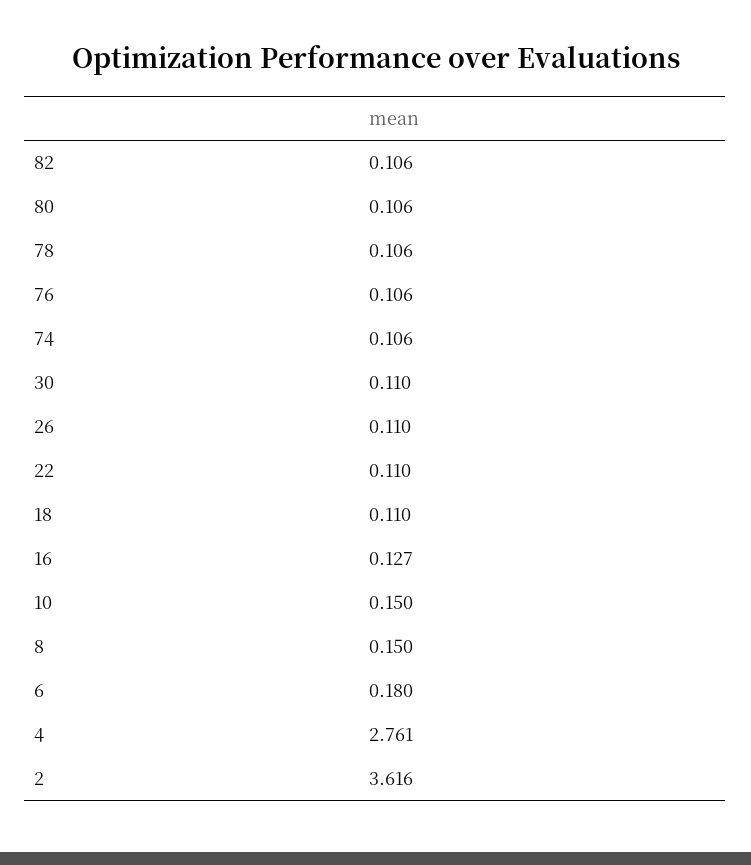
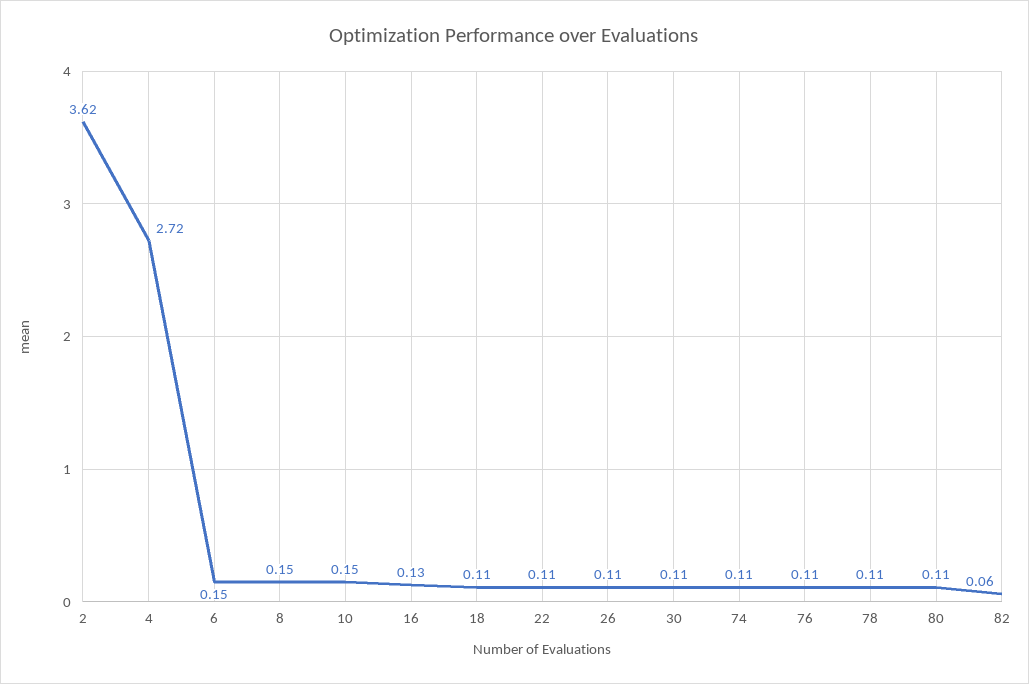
  {
-   "82": 0.106,
+   "82": 0.06,
    "80": 0.106,
    "78": 0.106,
    "76": 0.106,
    "74": 0.106,
    "30": 0.11,
    "26": 0.11,
    "22": 0.11,
    "18": 0.11,
    "16": 0.127,
    "10": 0.15,
    "8": 0.15,
-   "6": 0.18,
+   "6": 0.15,
-   "4": 2.761,
+   "4": 2.72,
    "2": 3.616
  }

